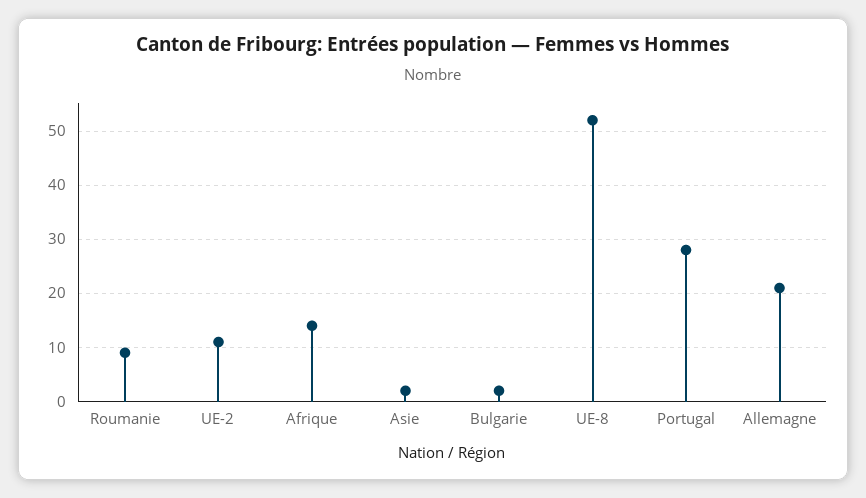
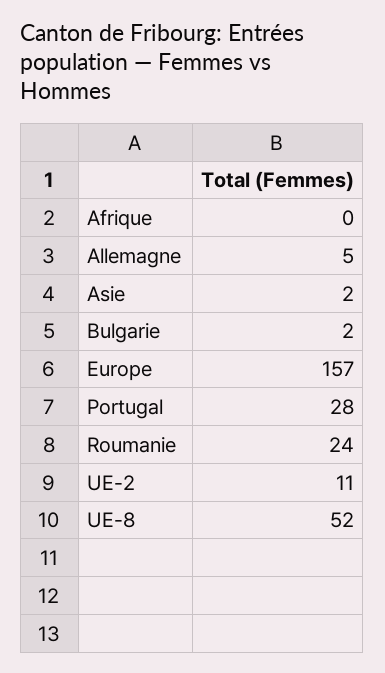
  {
-   "Roumanie": 10,
+   "Roumanie": 24,
    "UE-2": 11,
-   "Afrique": 15,
+   "Afrique": 0,
    "Asie": 2,
    "Bulgarie": 2,
    "UE-8": 52,
    "Portugal": 28,
-   "Allemagne": 20
+   "Allemagne": 5,
+   "Europe": 157
  }

